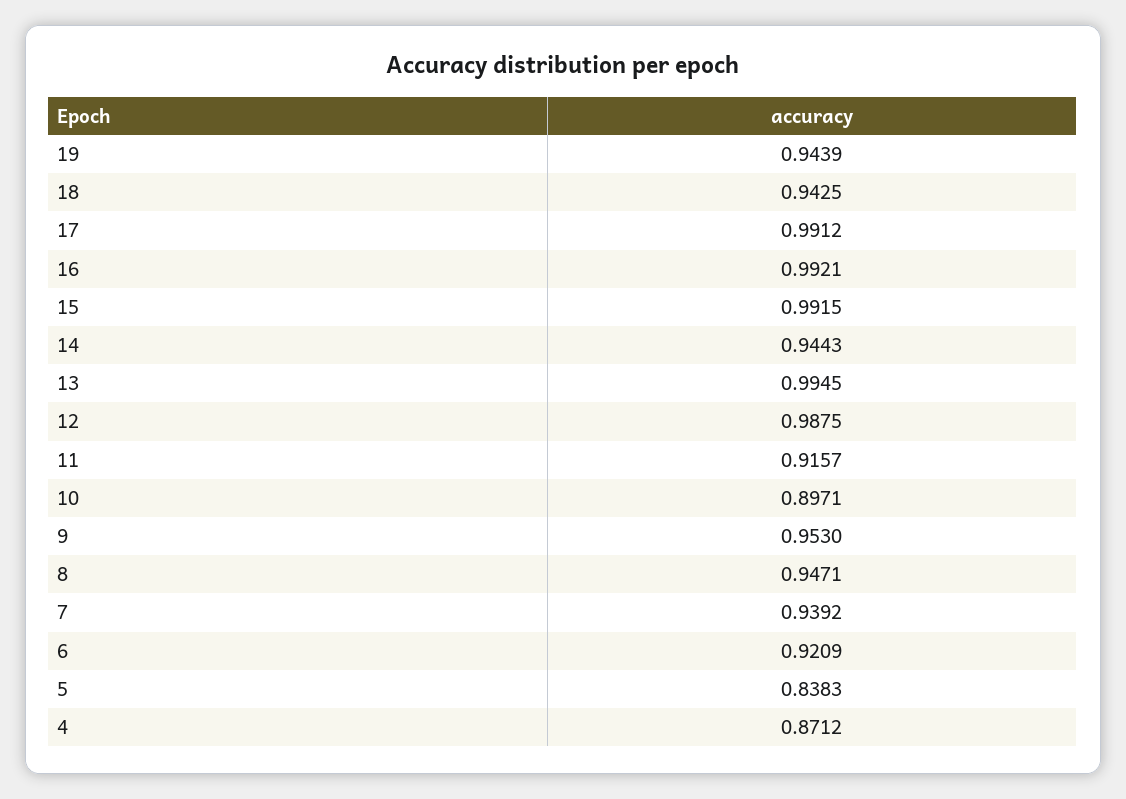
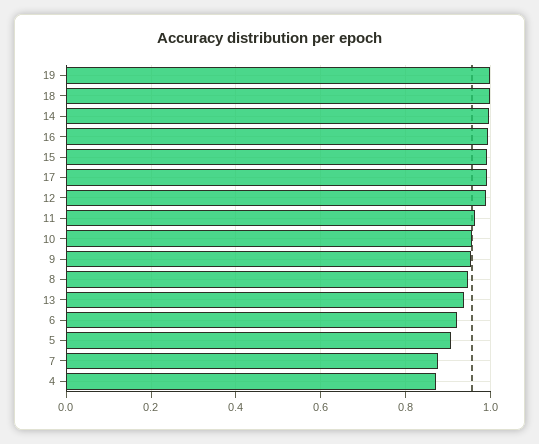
  {
-   "19": 0.9439,
+   "19": 1,
-   "18": 0.9425,
+   "18": 1,
    "17": 0.9912,
    "16": 0.9921,
    "15": 0.9915,
-   "14": 0.9443,
+   "14": 1,
-   "13": 0.9945,
+   "13": 0.94,
    "12": 0.9875,
-   "11": 0.9157,
+   "11": 0.96,
-   "10": 0.8971,
+   "10": 0.96,
    "9": 0.953,
    "8": 0.9471,
-   "7": 0.9392,
+   "7": 0.88,
    "6": 0.9209,
-   "5": 0.8383,
+   "5": 0.9,
    "4": 0.8712
  }

